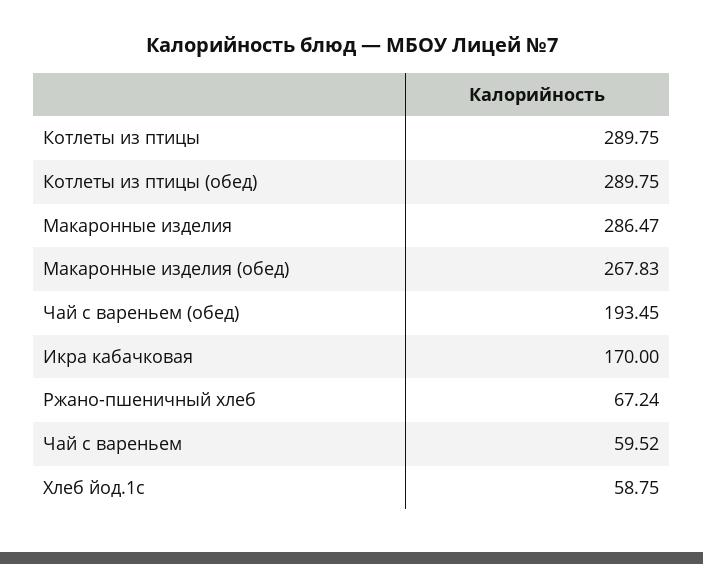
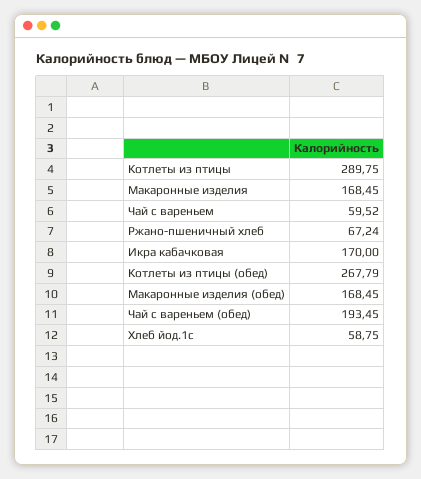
  {
    "Котлеты из птицы": 289.75,
-   "Котлеты из птицы (обед)": 289.75,
+   "Котлеты из птицы (обед)": 267.79,
-   "Макаронные изделия": 286.47,
+   "Макаронные изделия": 168.45,
-   "Макаронные изделия (обед)": 267.83,
+   "Макаронные изделия (обед)": 168.45,
    "Чай с вареньем (обед)": 193.45,
    "Икра кабачковая": 170,
    "Ржано-пшеничный хлеб": 67.24,
    "Чай с вареньем": 59.52,
    "Хлеб йод.1с": 58.75
  }

